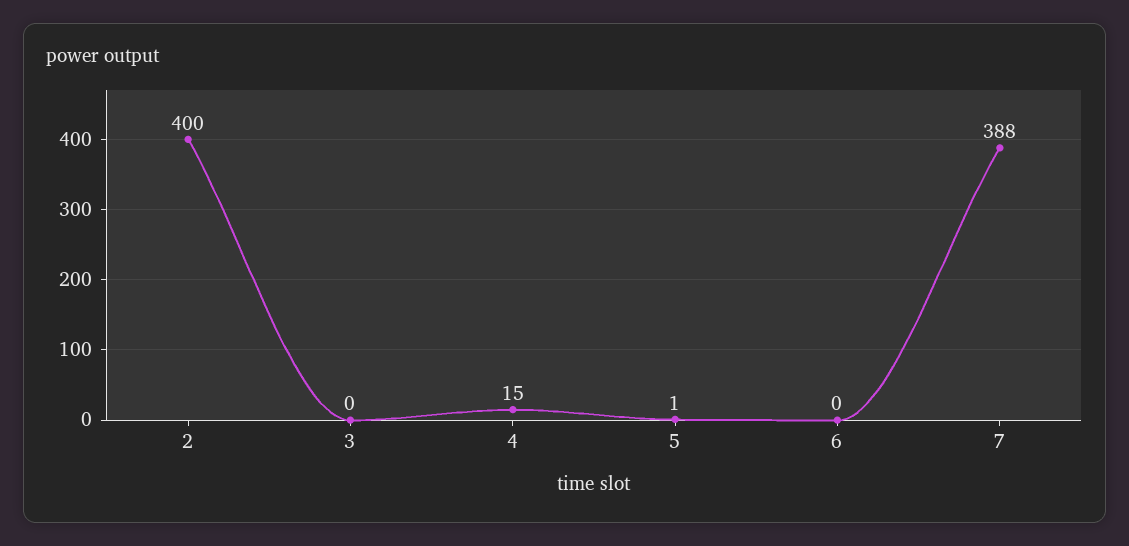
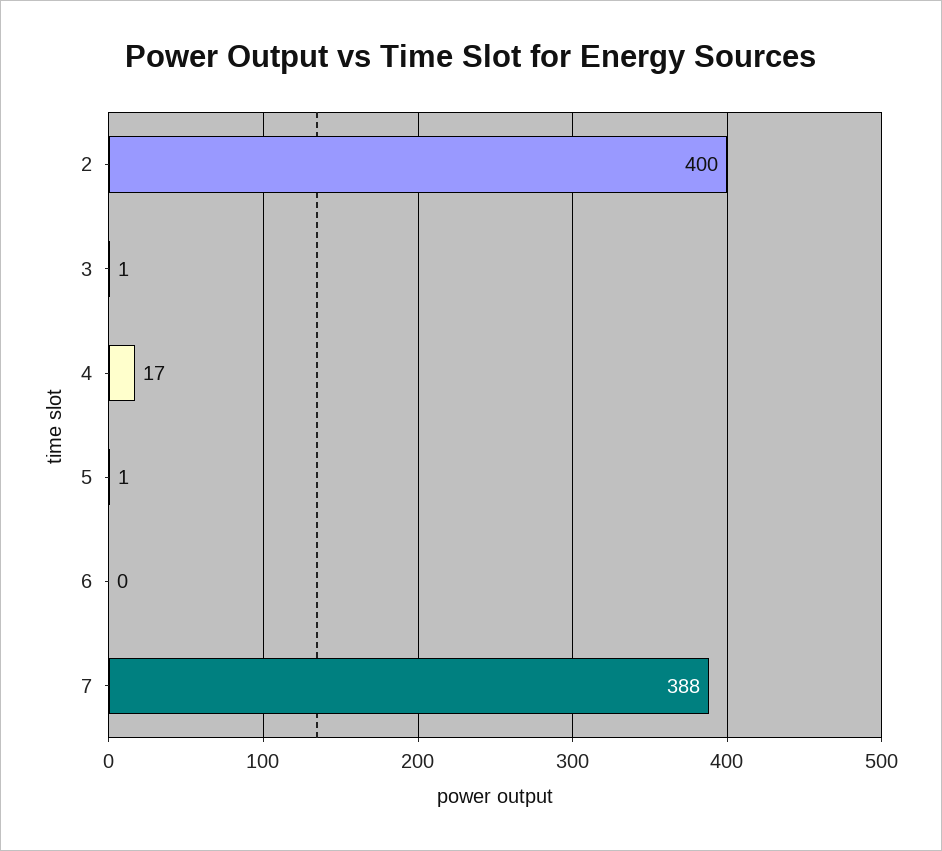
  {
    "2": 400,
-   "3": 0,
+   "3": 1,
-   "4": 15,
+   "4": 17,
    "5": 1,
    "6": 0,
    "7": 388
  }

